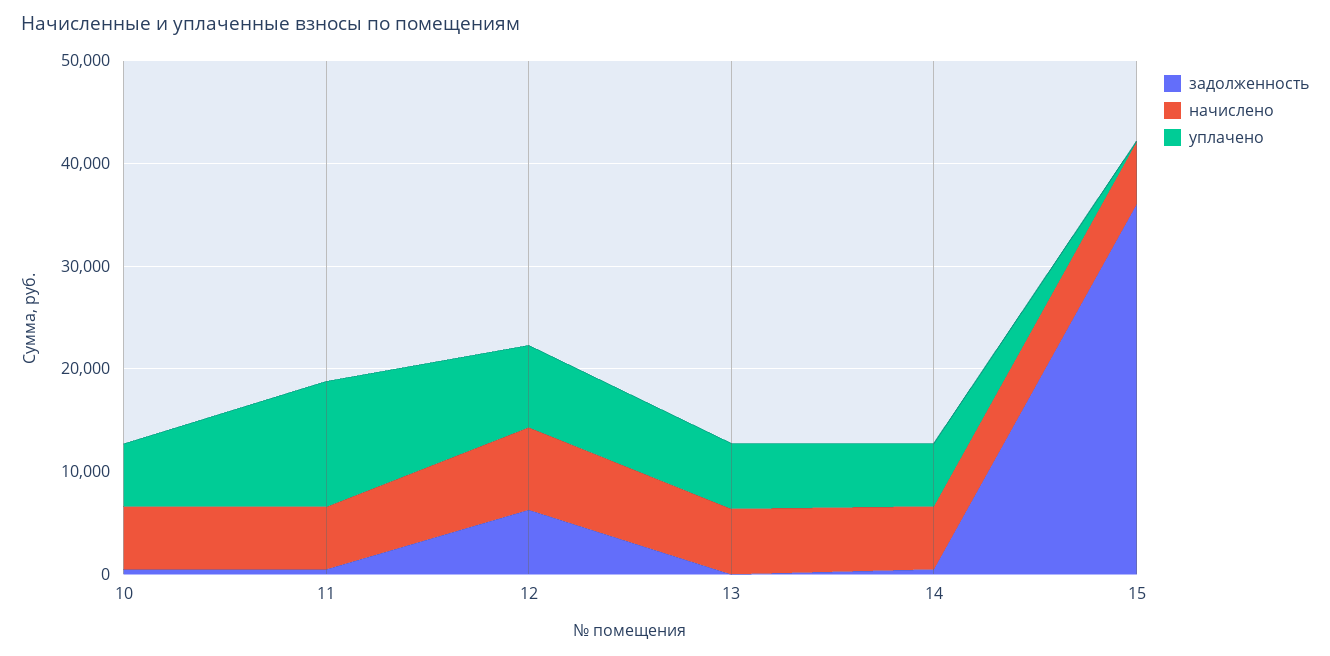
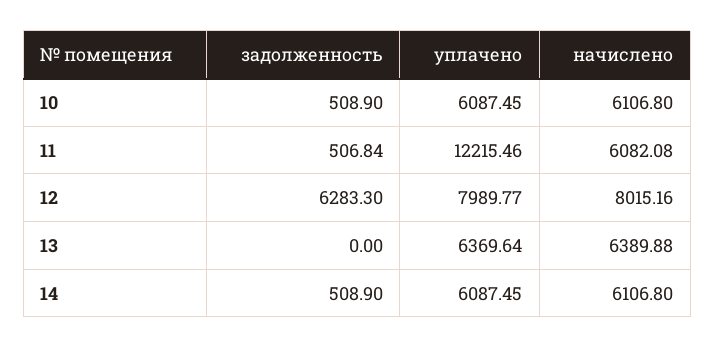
  {
    "задолженность": {
      "10": 508.9,
      "11": 506.84,
      "12": 6283.3,
      "13": 0,
-     "14": 508.9,
+     "14": 508.9
-     "15": 36000
    },
    "начислено": {
      "10": 6106.8,
      "11": 6082.08,
      "12": 8015.16,
      "13": 6389.88,
-     "14": 6106.8,
+     "14": 6106.8
-     "15": 6000
    },
    "уплачено": {
      "10": 6087.45,
      "11": 12215.46,
      "12": 7989.77,
      "13": 6369.64,
-     "14": 6087.45,
+     "14": 6087.45
-     "15": 0
    }
  }

